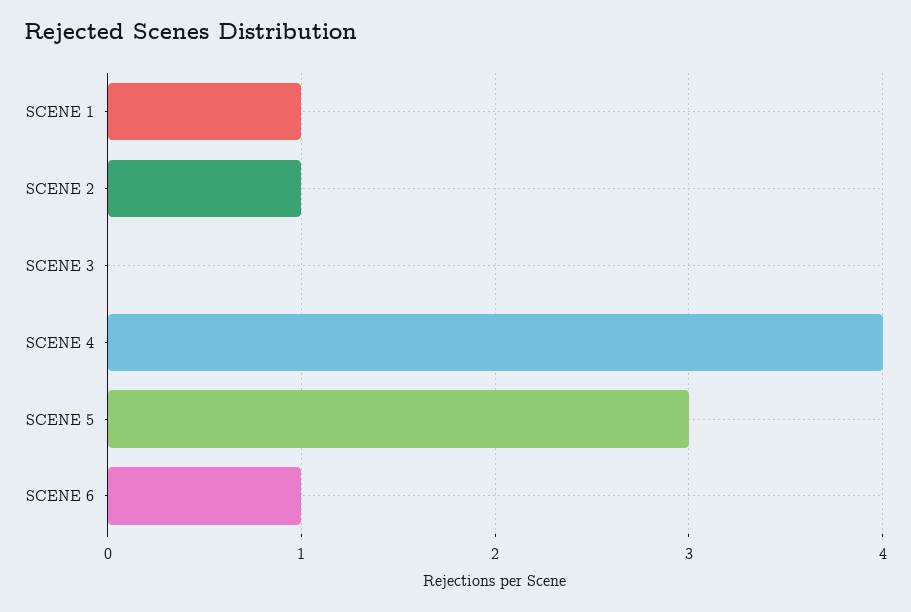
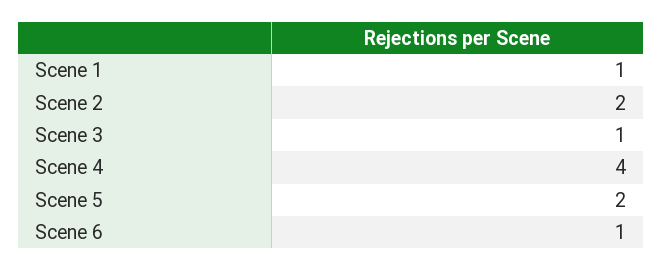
  {
    "SCENE 1": 1,
-   "SCENE 2": 1,
+   "SCENE 2": 2,
-   "SCENE 3": 0,
+   "SCENE 3": 1,
    "SCENE 4": 4,
-   "SCENE 5": 3,
+   "SCENE 5": 2,
    "SCENE 6": 1
  }

